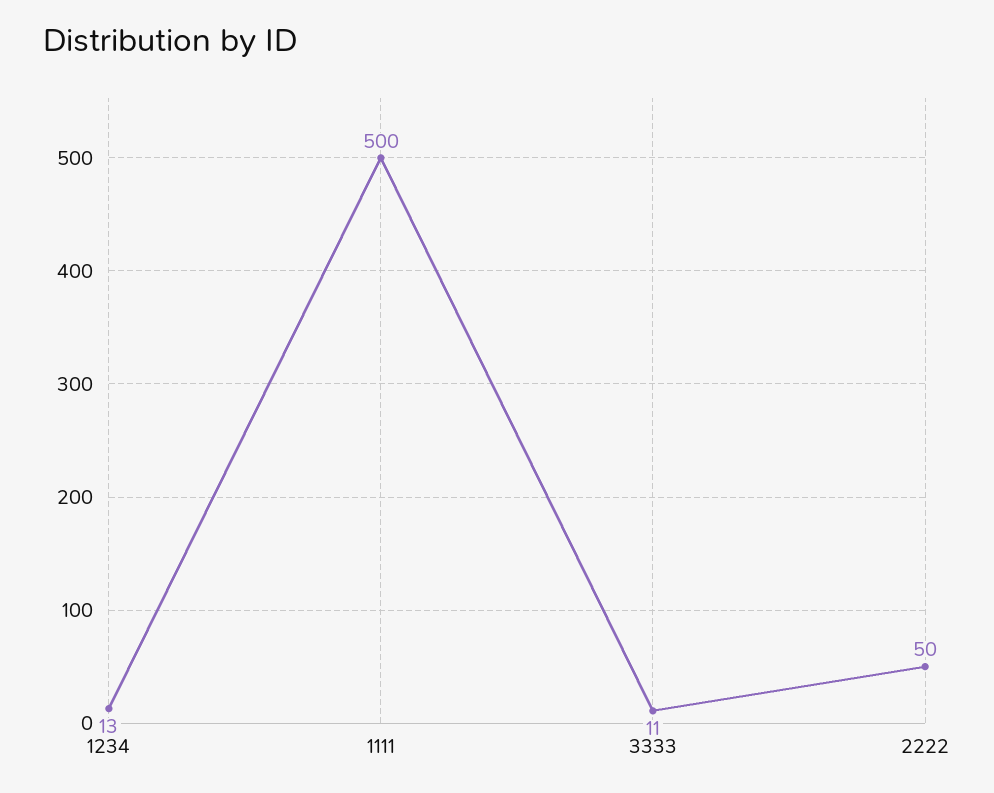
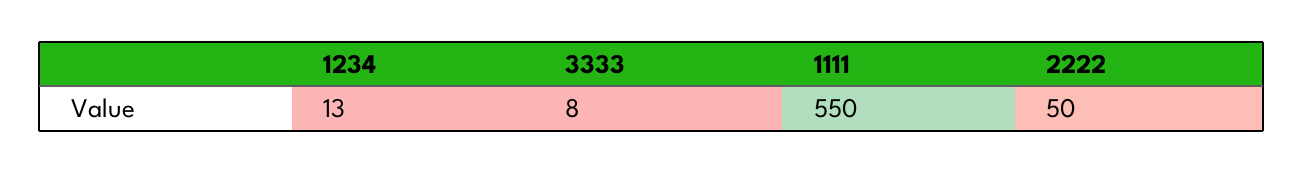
  {
    "1234": 13,
-   "1111": 500,
+   "1111": 550,
-   "3333": 11,
+   "3333": 8,
    "2222": 50
  }

